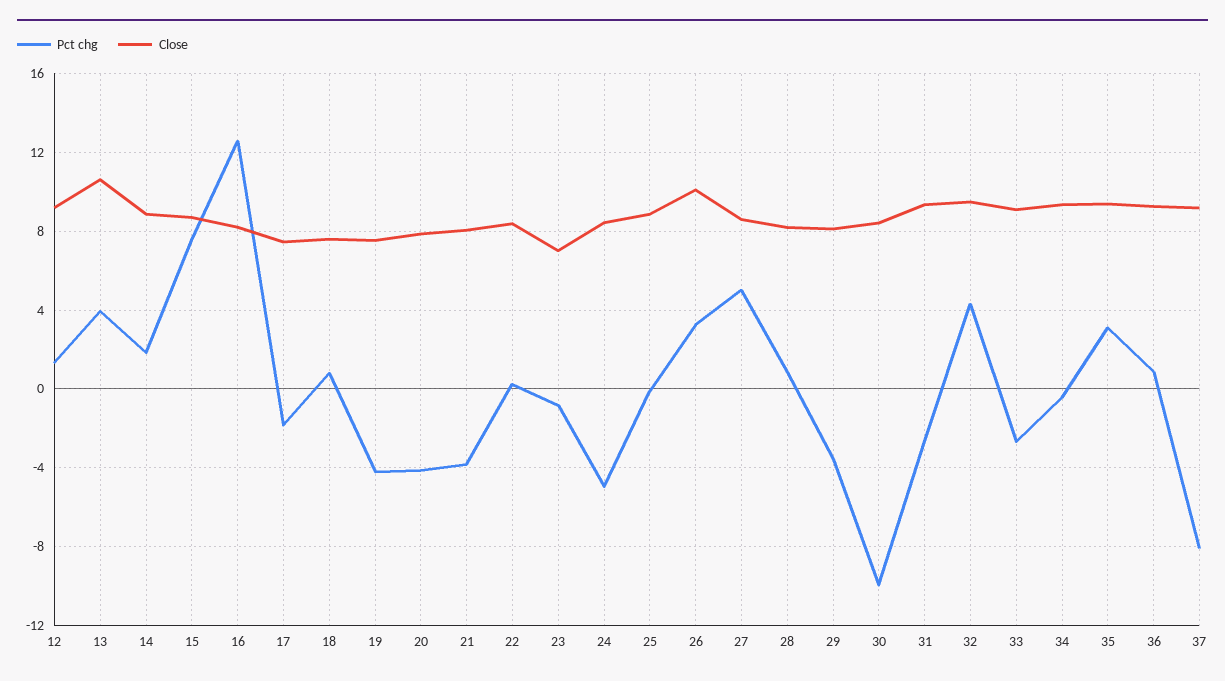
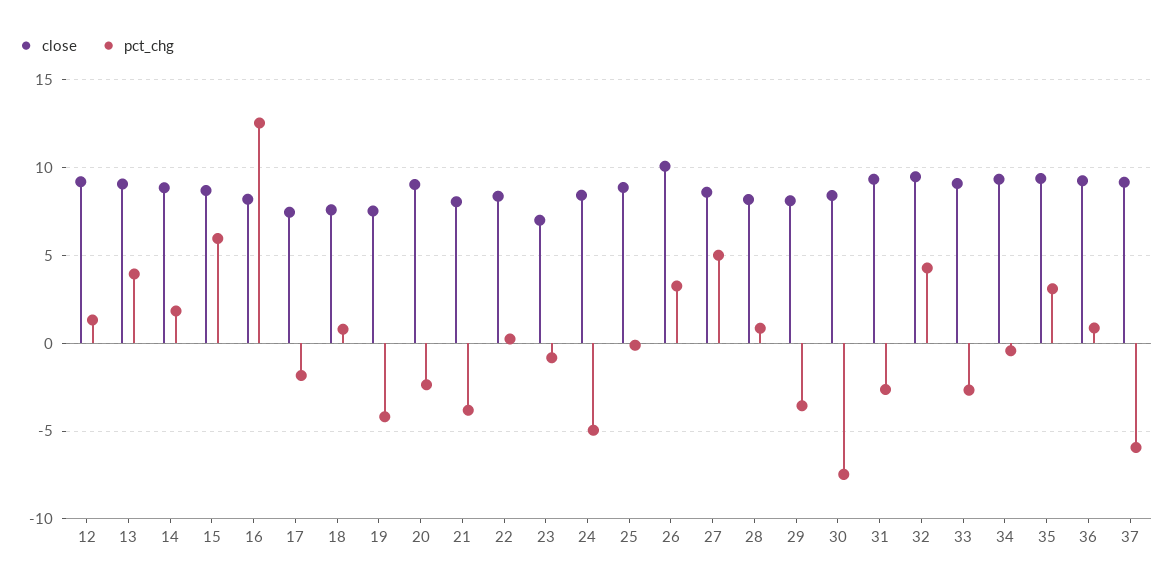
  {
    "Pct chg": {
      "12": 1.5,
      "13": 4,
      "14": 2,
-     "15": 7.5,
+     "15": 6,
      "16": 12.5,
      "17": -2,
      "18": 1,
      "19": -4,
-     "20": -4,
+     "20": -2.5,
      "21": -4,
      "22": 0,
      "23": -1,
      "24": -5,
      "25": 0,
      "26": 3.5,
      "27": 5,
      "28": 1,
      "29": -3.5,
-     "30": -10,
+     "30": -7.5,
      "31": -2.5,
      "32": 4.5,
      "33": -2.5,
      "34": -0.5,
      "35": 3,
      "36": 1,
-     "37": -8
+     "37": -6
    },
    "Close": {
      "12": 9,
-     "13": 10.5,
+     "13": 9,
      "14": 9,
      "15": 8.5,
      "16": 8,
      "17": 7.5,
      "18": 7.5,
      "19": 7.5,
-     "20": 8,
+     "20": 9,
      "21": 8,
      "22": 8.5,
      "23": 7,
      "24": 8.5,
      "25": 9,
      "26": 10,
      "27": 8.5,
      "28": 8,
      "29": 8,
      "30": 8.5,
      "31": 9.5,
      "32": 9.5,
      "33": 9,
      "34": 9.5,
      "35": 9.5,
      "36": 9.5,
      "37": 9
    }
  }

